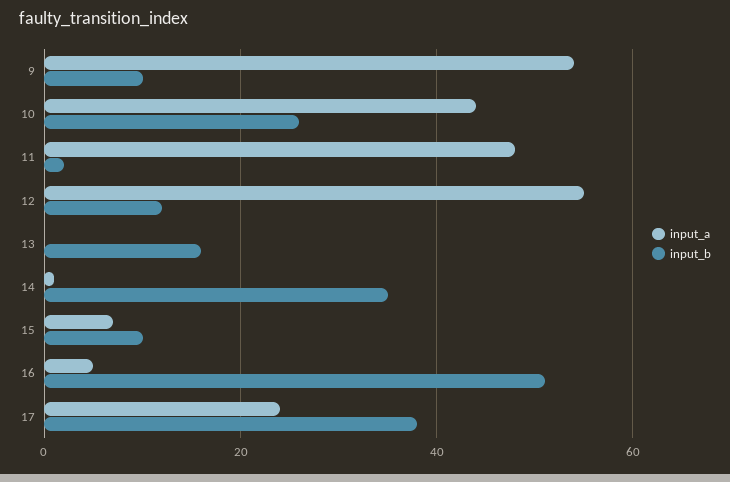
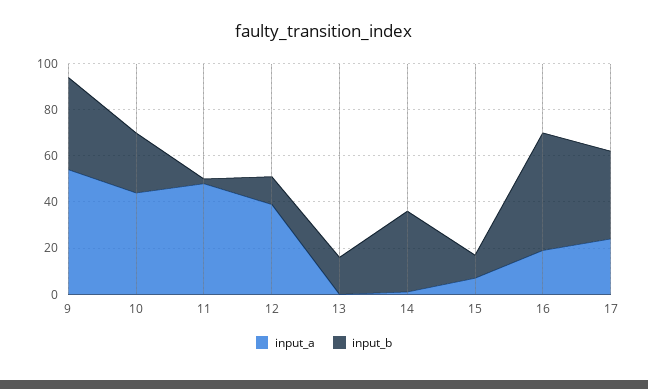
  {
    "input_a": {
      "9": 55,
      "10": 45,
      "11": 50,
-     "12": 55,
+     "12": 40,
      "13": 0,
      "14": 0,
      "15": 5,
-     "16": 5,
+     "16": 20,
      "17": 25
    },
    "input_b": {
-     "9": 10,
+     "9": 40,
      "10": 25,
      "11": 0,
      "12": 10,
      "13": 15,
      "14": 35,
      "15": 10,
      "16": 50,
      "17": 40
    }
  }

